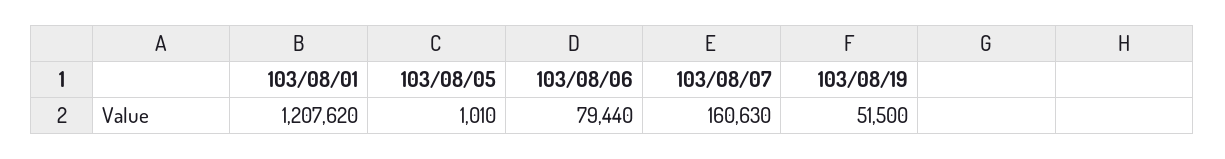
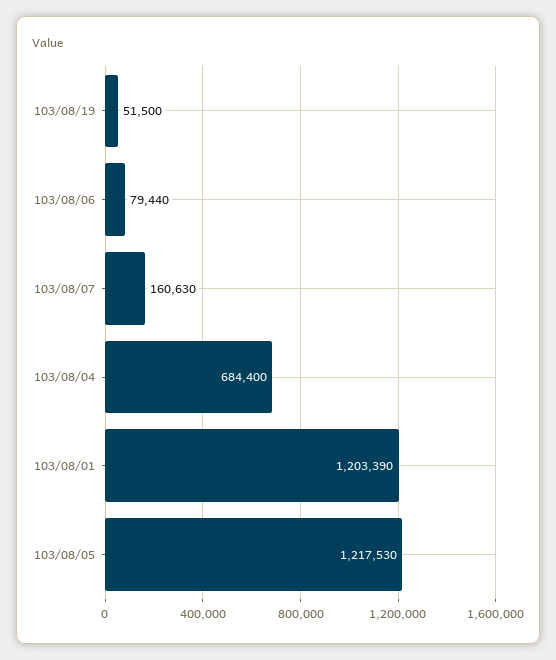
  {
-   "103/08/01": 1207620,
+   "103/08/01": 1203390,
-   "103/08/05": 1010,
+   "103/08/05": 1217530,
    "103/08/06": 79440,
    "103/08/07": 160630,
-   "103/08/19": 51500
+   "103/08/19": 51500,
+   "103/08/04": 684400
  }

